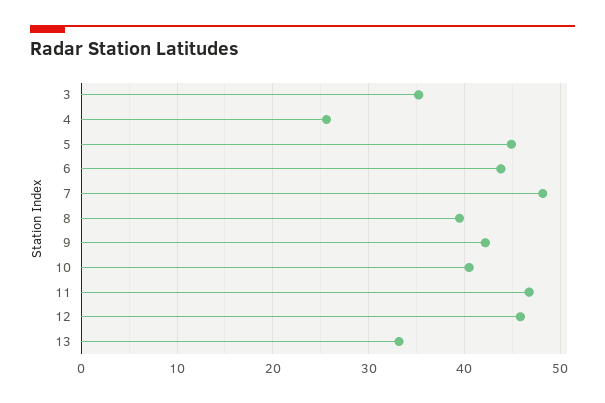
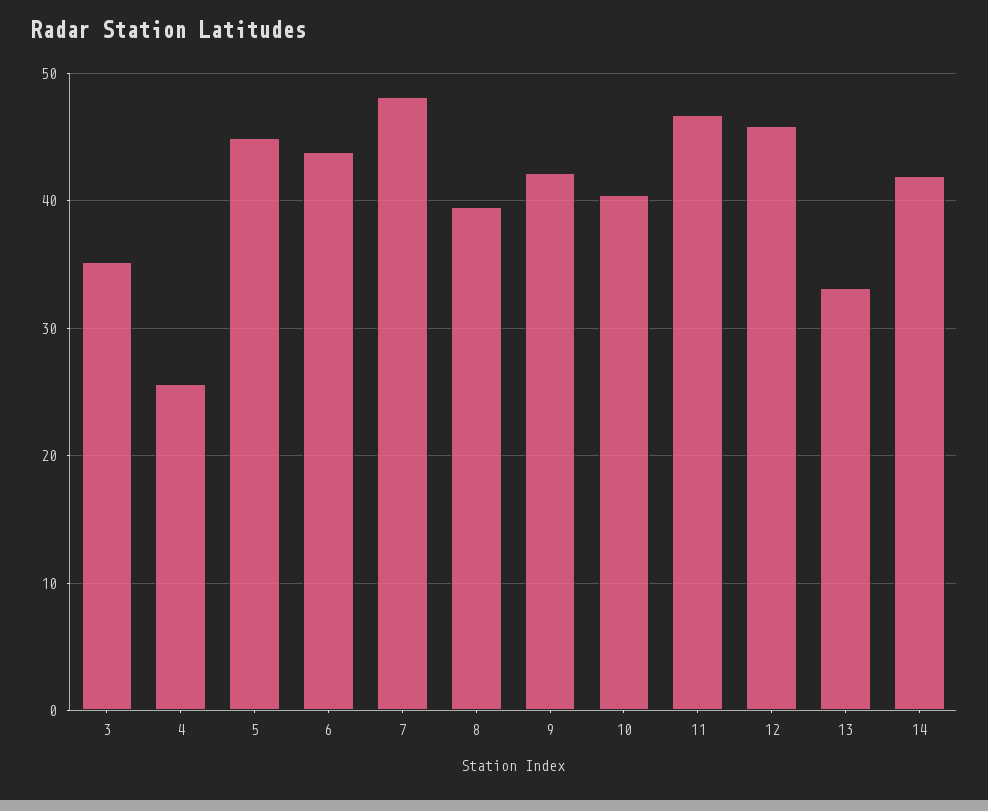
  {
    "3": 35,
    "4": 26,
    "5": 45,
    "6": 44,
    "7": 48,
    "8": 40,
    "9": 42,
    "10": 41,
    "11": 47,
    "12": 46,
-   "13": 33
+   "13": 33,
+   "14": 42
  }

